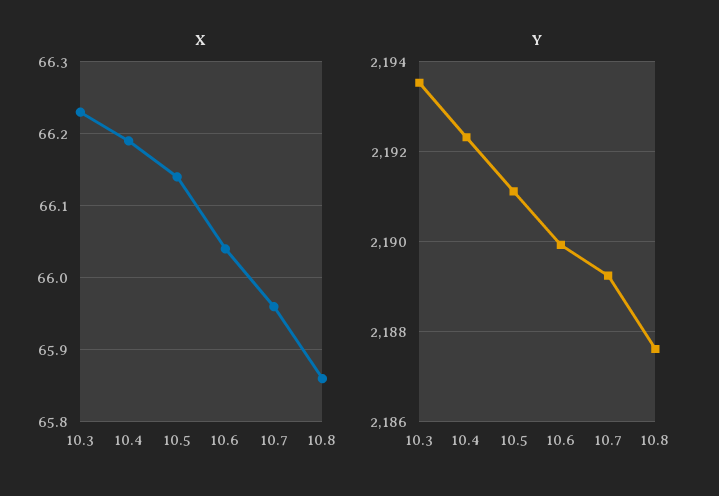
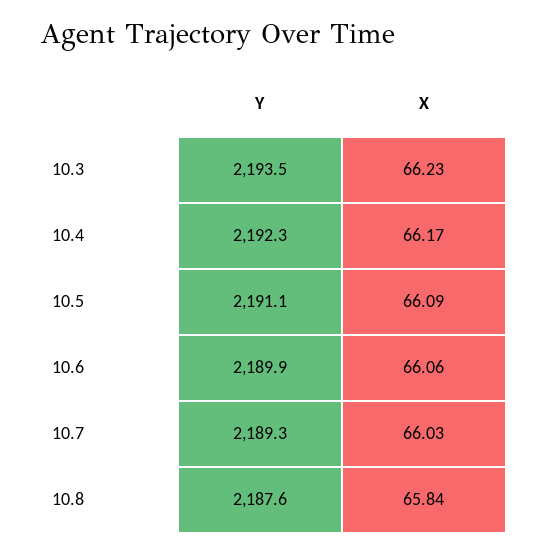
  {
    "X": {
      "10.3": 66.23,
-     "10.4": 66.19,
+     "10.4": 66.17,
-     "10.5": 66.14,
+     "10.5": 66.09,
-     "10.6": 66.04,
+     "10.6": 66.06,
-     "10.7": 65.96,
+     "10.7": 66.03,
-     "10.8": 65.86
+     "10.8": 65.84
    },
    "Y": {
      "10.3": 2193.5,
      "10.4": 2192.3,
      "10.5": 2191.1,
      "10.6": 2189.9,
      "10.7": 2189.3,
      "10.8": 2187.6
    }
  }

